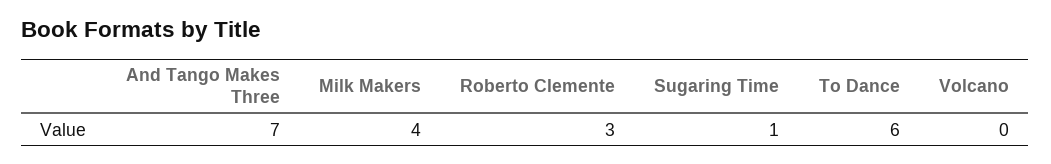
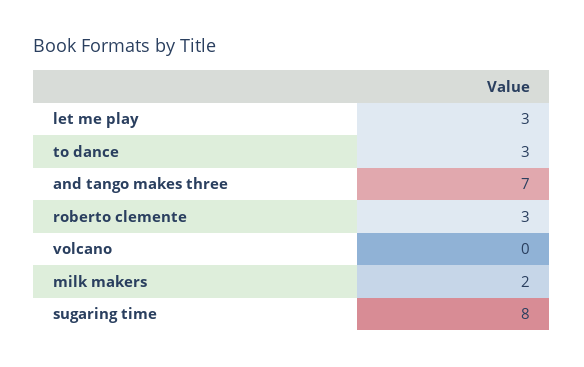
  {
    "And Tango Makes Three": 7,
-   "Milk Makers": 4,
+   "Milk Makers": 2,
    "Roberto Clemente": 3,
-   "Sugaring Time": 1,
+   "Sugaring Time": 8,
-   "To Dance": 6,
+   "To Dance": 3,
-   "Volcano": 0
+   "Volcano": 0,
+   "let me play": 3
  }

